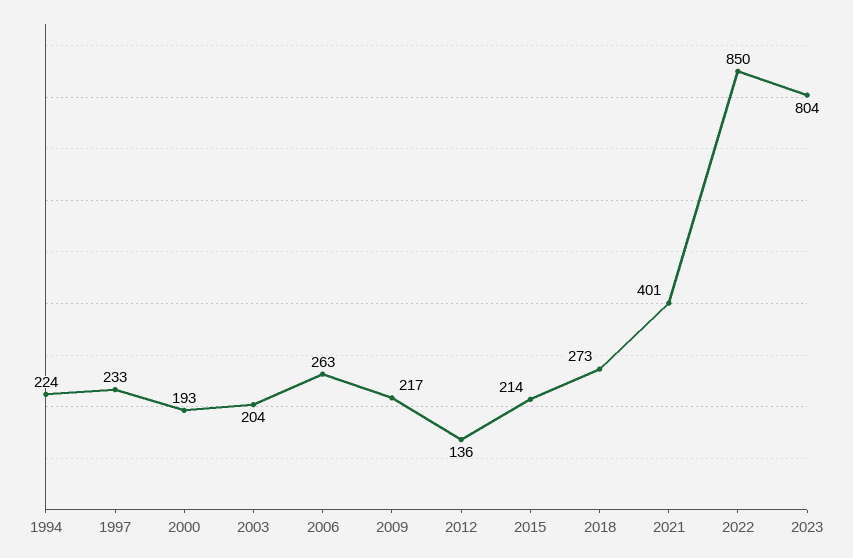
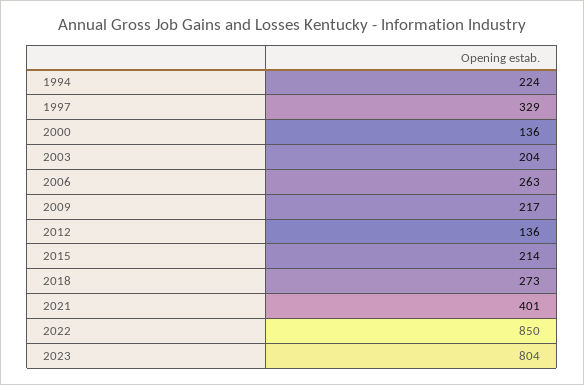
  {
    "1994": 224,
-   "1997": 233,
+   "1997": 329,
-   "2000": 193,
+   "2000": 136,
    "2003": 204,
    "2006": 263,
    "2009": 217,
    "2012": 136,
    "2015": 214,
    "2018": 273,
    "2021": 401,
    "2022": 850,
    "2023": 804
  }

